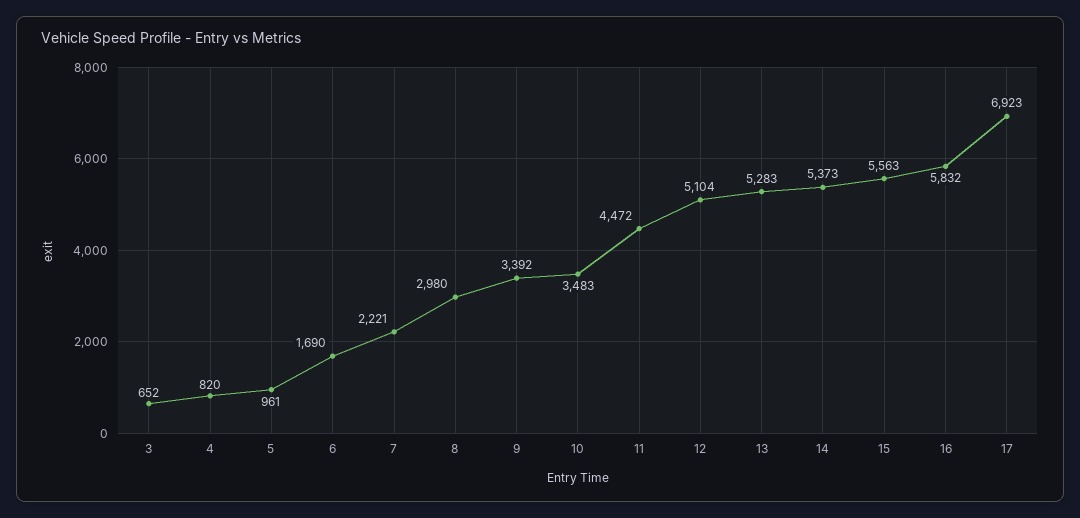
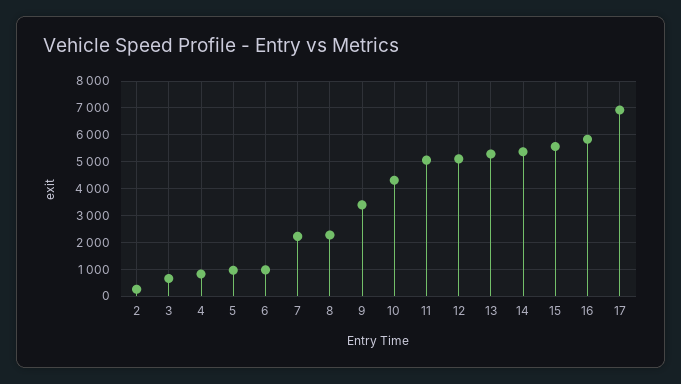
  {
    "3": 652,
    "4": 820,
    "5": 961,
-   "6": 1690,
+   "6": 1000,
    "7": 2221,
-   "8": 2980,
+   "8": 2250,
    "9": 3392,
-   "10": 3483,
+   "10": 4250,
-   "11": 4472,
+   "11": 5000,
    "12": 5104,
    "13": 5283,
    "14": 5373,
    "15": 5563,
    "16": 5832,
-   "17": 6923
+   "17": 6923,
+   "2": 250
  }

